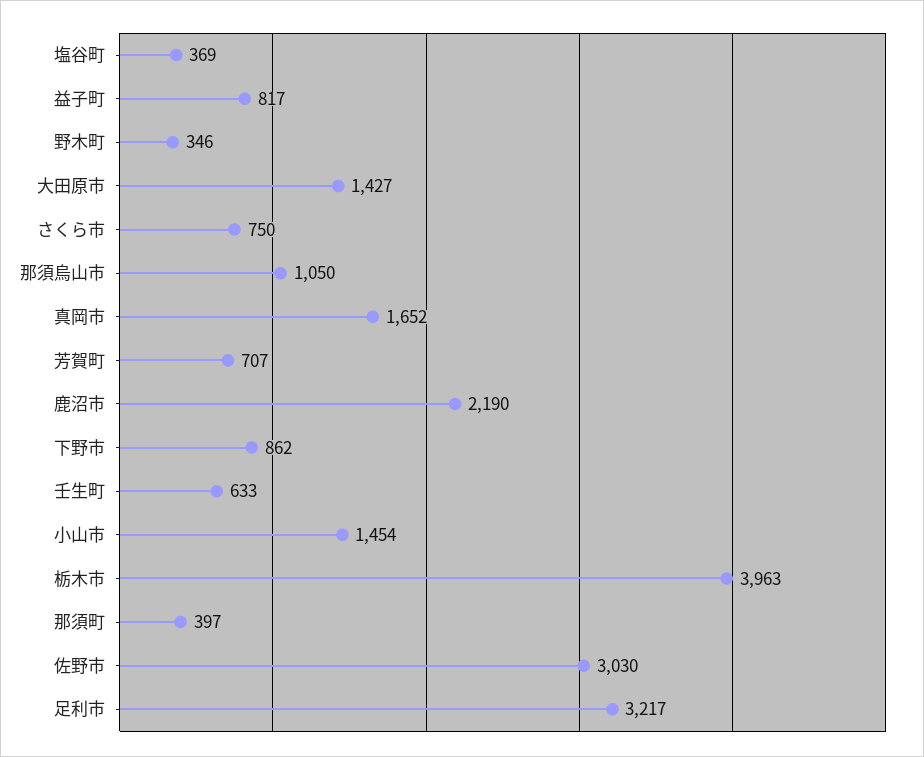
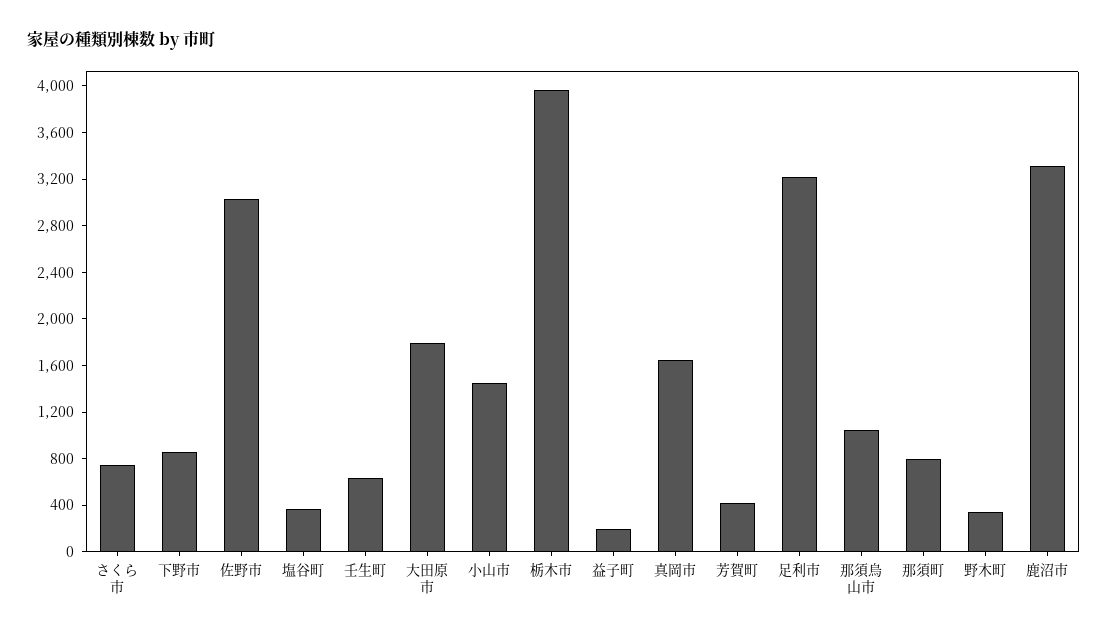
  {
    "塩谷町": 369,
-   "益子町": 817,
+   "益子町": 200,
    "野木町": 346,
-   "大田原市": 1427,
+   "大田原市": 1800,
    "さくら市": 750,
    "那須烏山市": 1050,
    "真岡市": 1652,
-   "芳賀町": 707,
+   "芳賀町": 400,
-   "鹿沼市": 2190,
+   "鹿沼市": 3300,
    "下野市": 862,
    "壬生町": 633,
    "小山市": 1454,
    "栃木市": 3963,
-   "那須町": 397,
+   "那須町": 800,
    "佐野市": 3030,
    "足利市": 3217
  }

